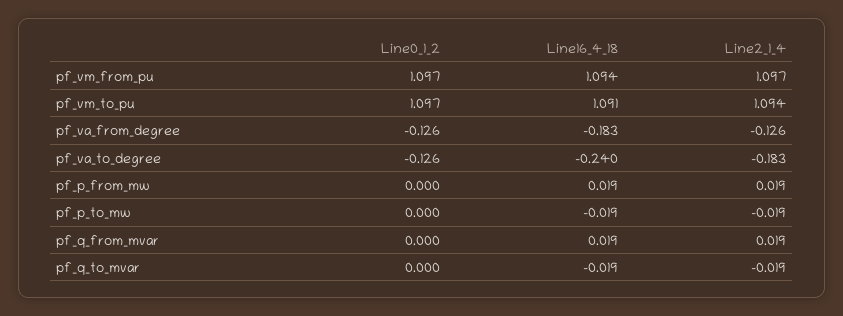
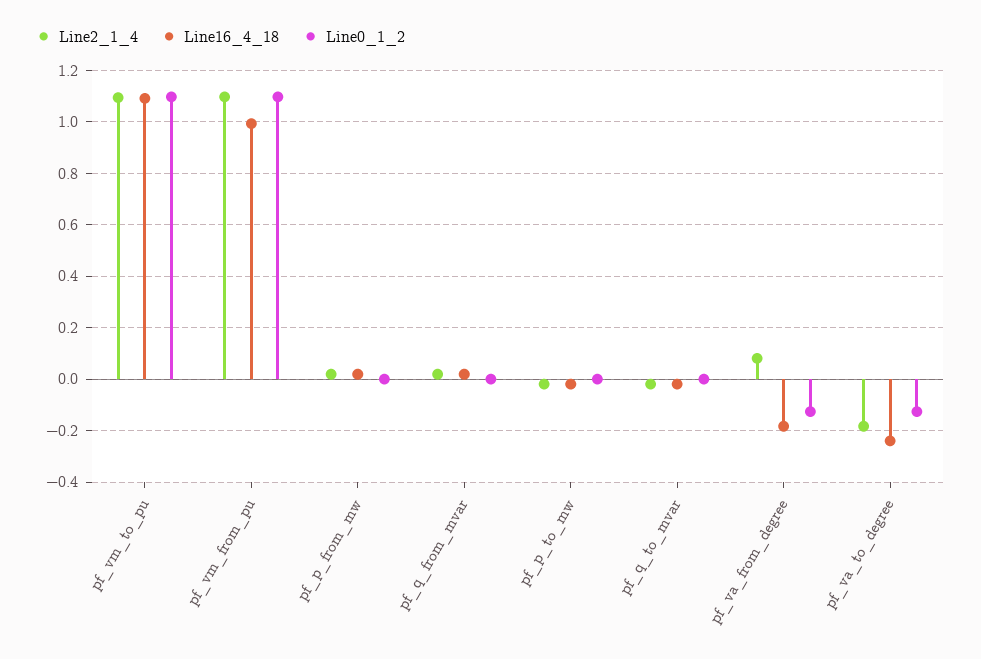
  {
    "Line0_1_2": {
      "pf_vm_from_pu": 1.097,
      "pf_vm_to_pu": 1.097,
      "pf_va_from_degree": -0.126,
      "pf_va_to_degree": -0.126,
      "pf_p_from_mw": 0,
      "pf_p_to_mw": 0,
      "pf_q_from_mvar": 0,
      "pf_q_to_mvar": 0
    },
    "Line16_4_18": {
-     "pf_vm_from_pu": 1.094,
+     "pf_vm_from_pu": 1,
      "pf_vm_to_pu": 1.091,
      "pf_va_from_degree": -0.183,
      "pf_va_to_degree": -0.24,
      "pf_p_from_mw": 0.019,
      "pf_p_to_mw": -0.019,
      "pf_q_from_mvar": 0.019,
      "pf_q_to_mvar": -0.019
    },
    "Line2_1_4": {
      "pf_vm_from_pu": 1.097,
      "pf_vm_to_pu": 1.094,
-     "pf_va_from_degree": -0.126,
+     "pf_va_from_degree": 0.075,
      "pf_va_to_degree": -0.183,
      "pf_p_from_mw": 0.019,
      "pf_p_to_mw": -0.019,
      "pf_q_from_mvar": 0.019,
      "pf_q_to_mvar": -0.019
    }
  }

